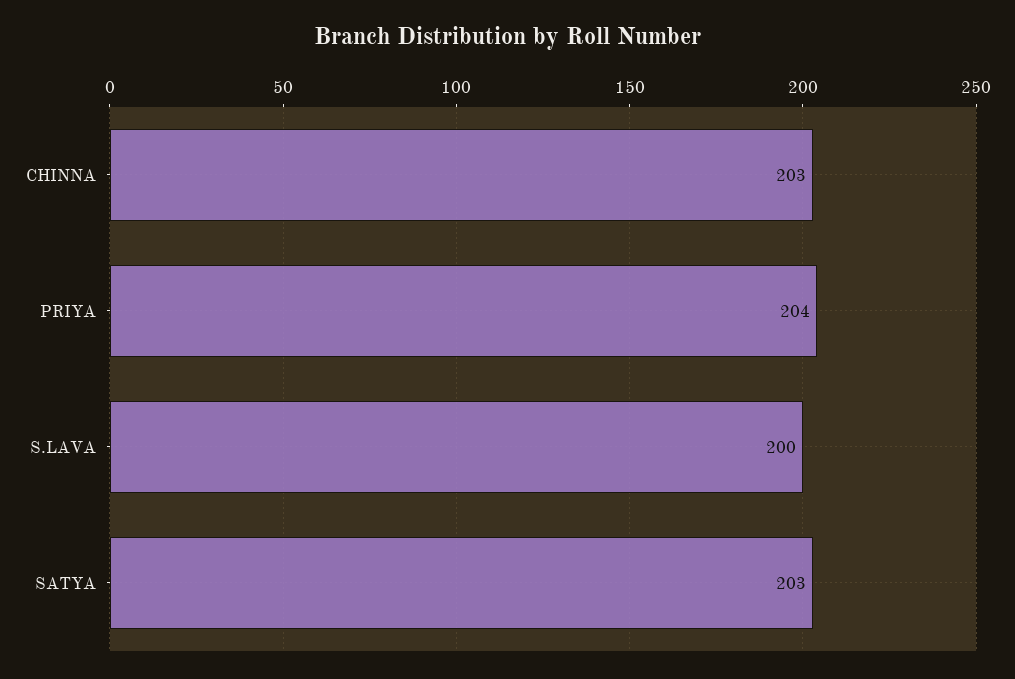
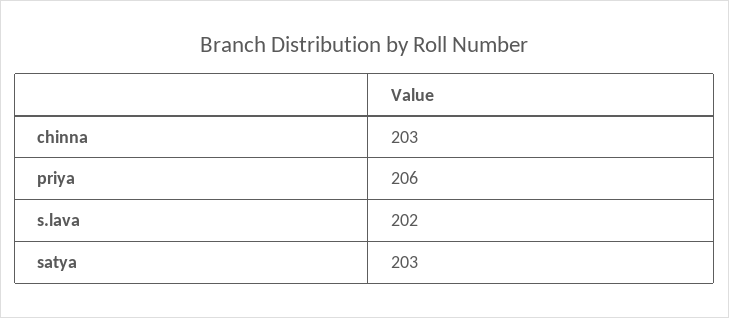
  {
    "CHINNA": 203,
-   "PRIYA": 204,
+   "PRIYA": 206,
-   "S.LAVA": 200,
+   "S.LAVA": 202,
    "SATYA": 203
  }

